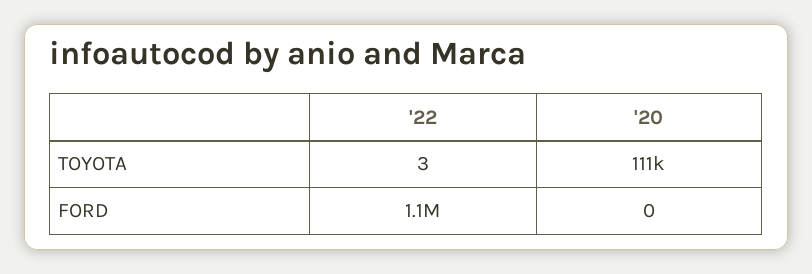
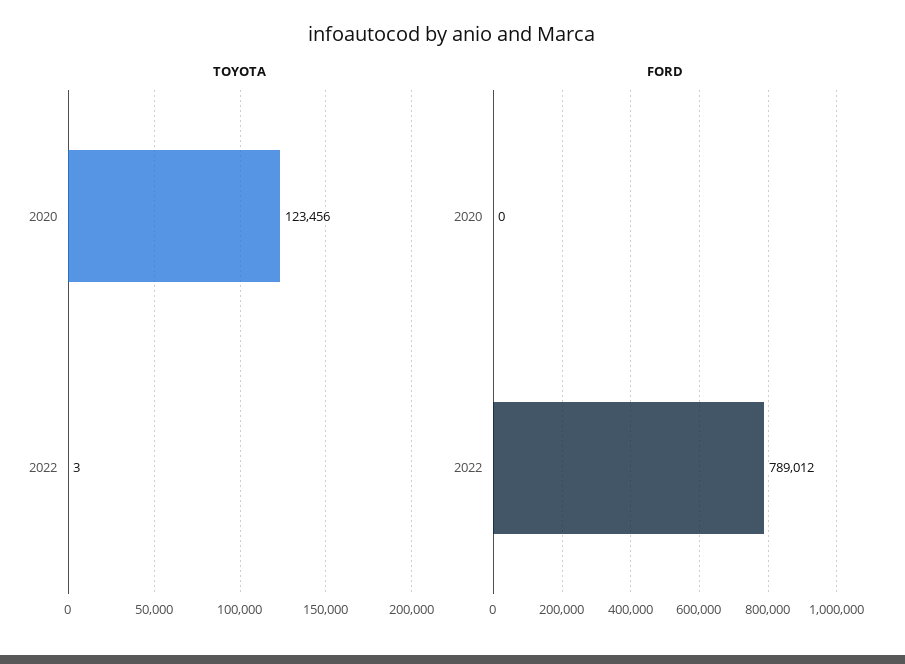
  {
    "TOYOTA": {
      "'22": 3,
-     "'20": 111000
+     "'20": 123456
    },
    "FORD": {
-     "'22": 1100000,
+     "'22": 789012,
      "'20": 0
    }
  }

